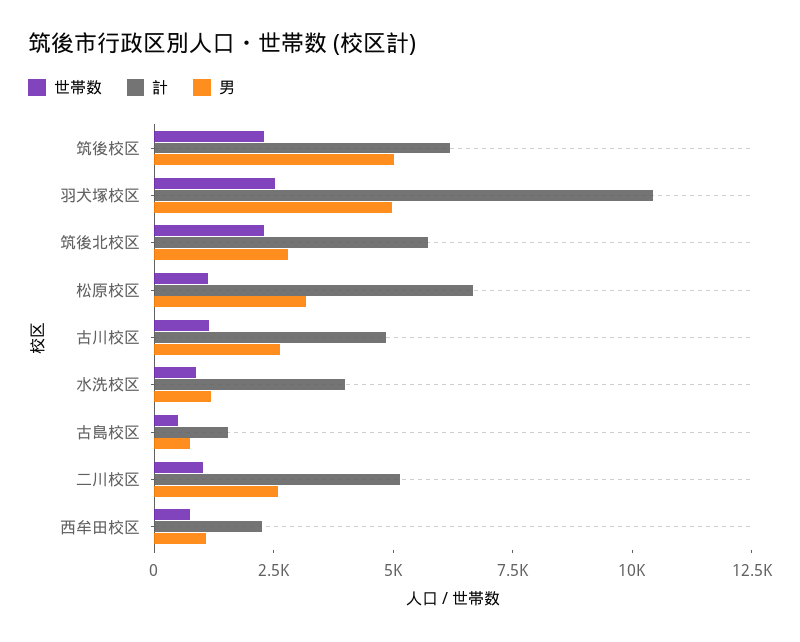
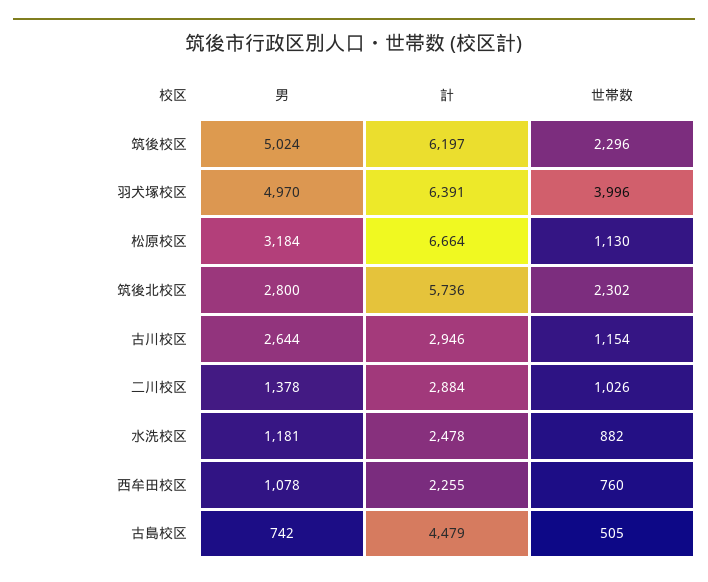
  {
    "世帯数": {
      "筑後校区": 2296,
-     "羽犬塚校区": 2500,
+     "羽犬塚校区": 3996,
      "筑後北校区": 2302,
      "松原校区": 1130,
      "古川校区": 1154,
      "水洗校区": 882,
      "古島校区": 505,
      "二川校区": 1026,
      "西牟田校区": 760
    },
    "計": {
      "筑後校区": 6197,
-     "羽犬塚校区": 10500,
+     "羽犬塚校区": 6391,
      "筑後北校区": 5736,
      "松原校区": 6664,
-     "古川校区": 5000,
+     "古川校区": 2946,
-     "水洗校区": 4000,
+     "水洗校区": 2478,
-     "古島校区": 1500,
+     "古島校区": 4479,
-     "二川校区": 5000,
+     "二川校区": 2884,
      "西牟田校区": 2255
    },
    "男": {
      "筑後校区": 5024,
      "羽犬塚校区": 4970,
      "筑後北校区": 2800,
      "松原校区": 3184,
      "古川校区": 2644,
      "水洗校区": 1181,
      "古島校区": 742,
-     "二川校区": 2500,
+     "二川校区": 1378,
      "西牟田校区": 1078
    }
  }

